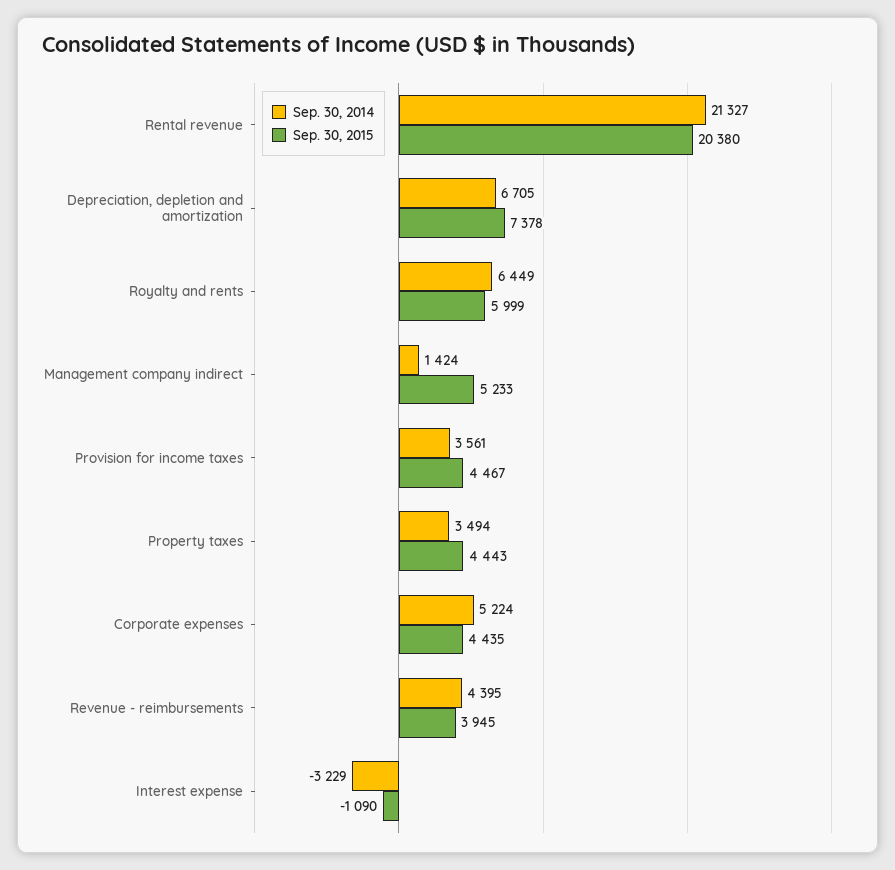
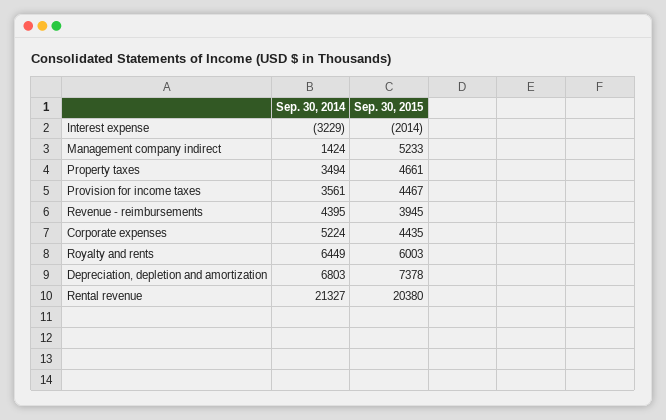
  {
    "Sep. 30, 2014": {
      "Rental revenue": 21327,
-     "Depreciation, depletion and amortization": 6705,
+     "Depreciation, depletion and amortization": 6803,
      "Royalty and rents": 6449,
      "Management company indirect": 1424,
      "Provision for income taxes": 3561,
      "Property taxes": 3494,
      "Corporate expenses": 5224,
      "Revenue - reimbursements": 4395,
      "Interest expense": -3229
    },
    "Sep. 30, 2015": {
      "Rental revenue": 20380,
      "Depreciation, depletion and amortization": 7378,
-     "Royalty and rents": 5999,
+     "Royalty and rents": 6003,
      "Management company indirect": 5233,
      "Provision for income taxes": 4467,
-     "Property taxes": 4443,
+     "Property taxes": 4661,
      "Corporate expenses": 4435,
      "Revenue - reimbursements": 3945,
-     "Interest expense": -1090
+     "Interest expense": -2014
    }
  }

